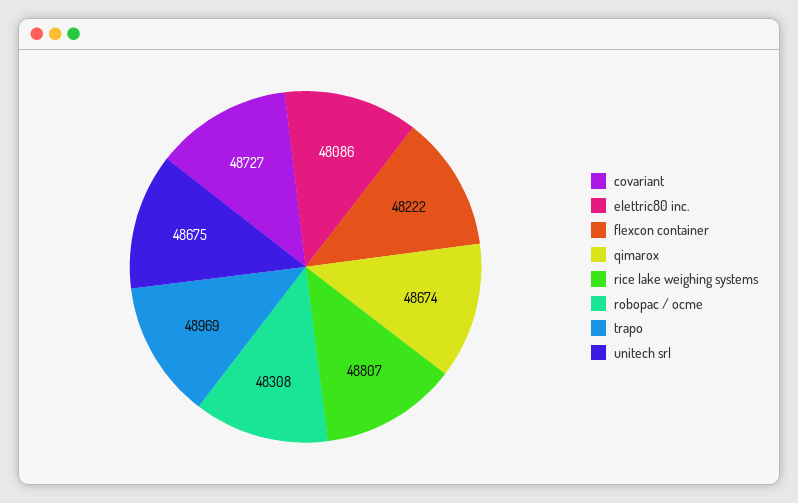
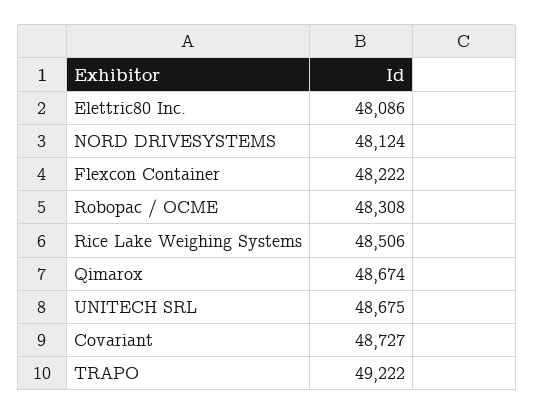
  {
    "covariant": 48727,
    "elettric80 inc.": 48086,
    "flexcon container": 48222,
    "qimarox": 48674,
-   "rice lake weighing systems": 48807,
+   "rice lake weighing systems": 48506,
    "robopac / ocme": 48308,
-   "trapo": 48969,
+   "trapo": 49222,
-   "unitech srl": 48675
+   "unitech srl": 48675,
+   "NORD DRIVESYSTEMS": 48124
  }

